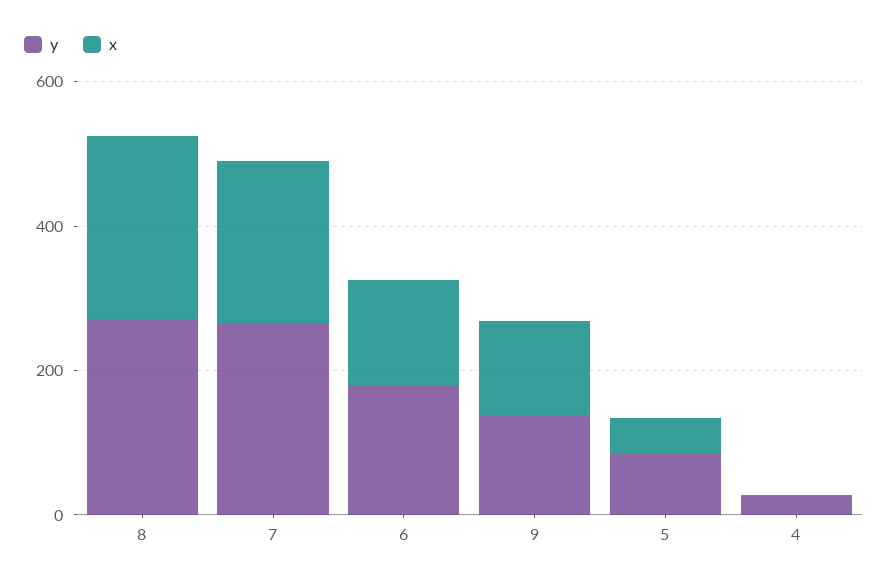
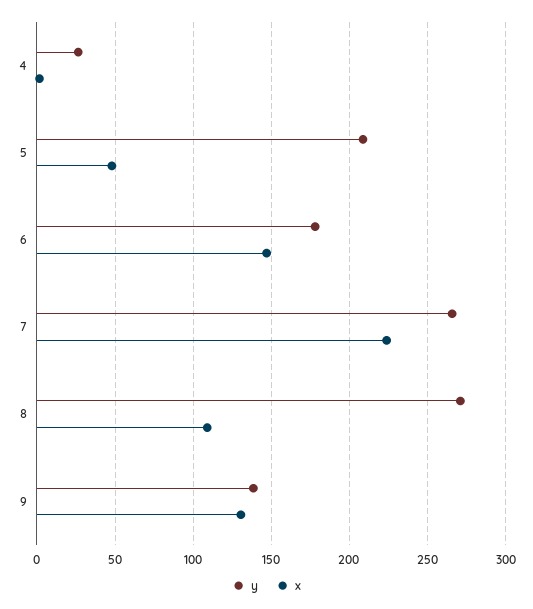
  {
    "y": {
      "8": 270,
      "7": 265,
      "6": 180,
      "9": 140,
-     "5": 100,
+     "5": 210,
      "4": 25
    },
    "x": {
-     "8": 250,
+     "8": 110,
      "7": 225,
      "6": 145,
      "9": 130,
      "5": 50,
      "4": 0
    }
  }

